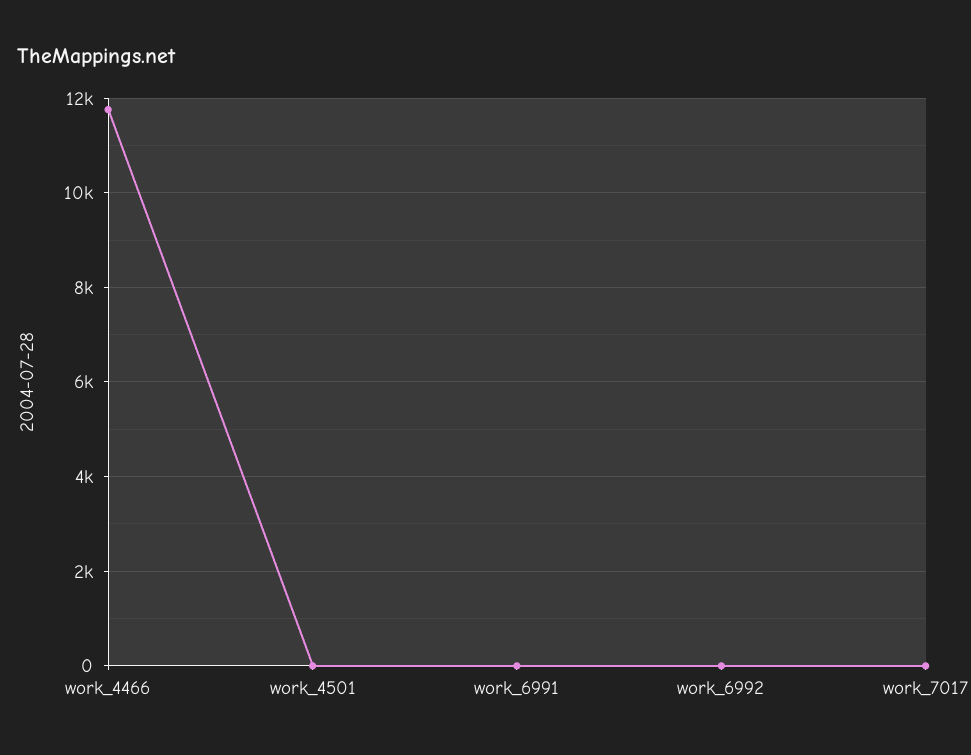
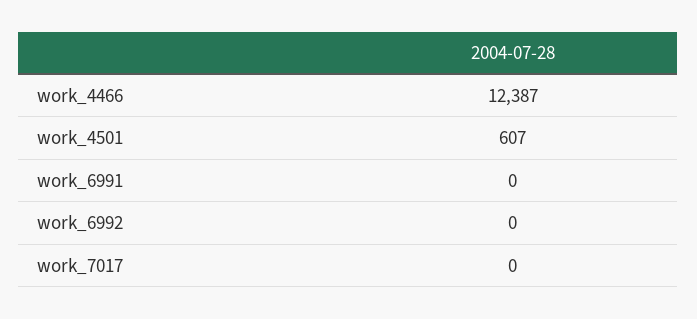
  {
-   "work_4466": 11800,
+   "work_4466": 12387,
-   "work_4501": 0,
+   "work_4501": 607,
    "work_6991": 0,
    "work_6992": 0,
    "work_7017": 0
  }

